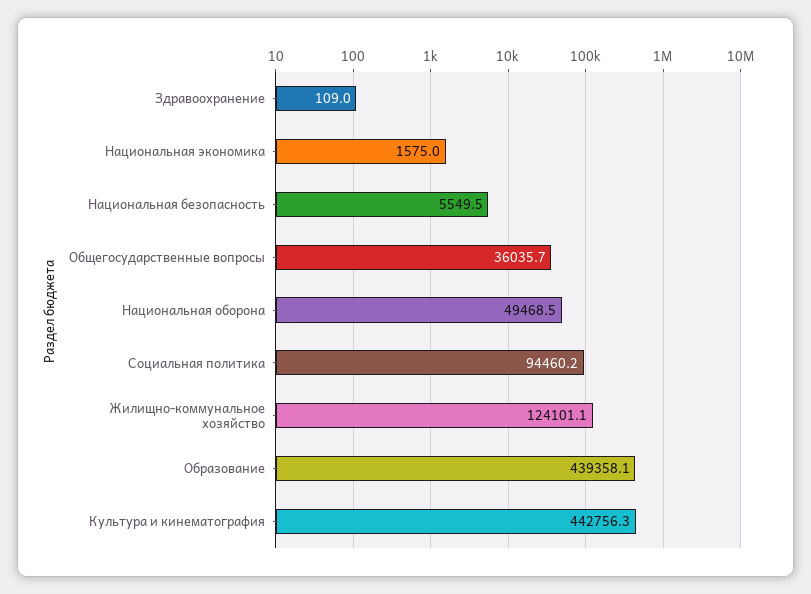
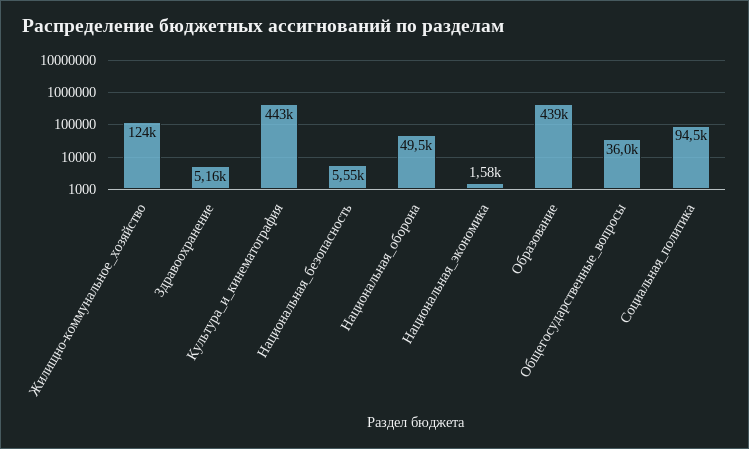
  {
-   "Здравоохранение": 109,
+   "Здравоохранение": 5160,
    "Национальная экономика": 1575,
    "Национальная безопасность": 5549.5,
    "Общегосударственные вопросы": 36035.7,
    "Национальная оборона": 49468.5,
    "Социальная политика": 94460.2,
    "Жилищно-коммунальное хозяйство": 124101.1,
    "Образование": 439358.1,
    "Культура и кинематография": 442756.3
  }

